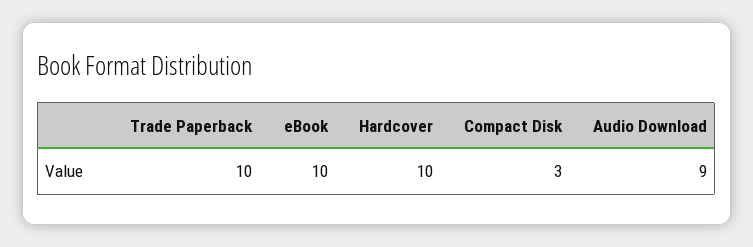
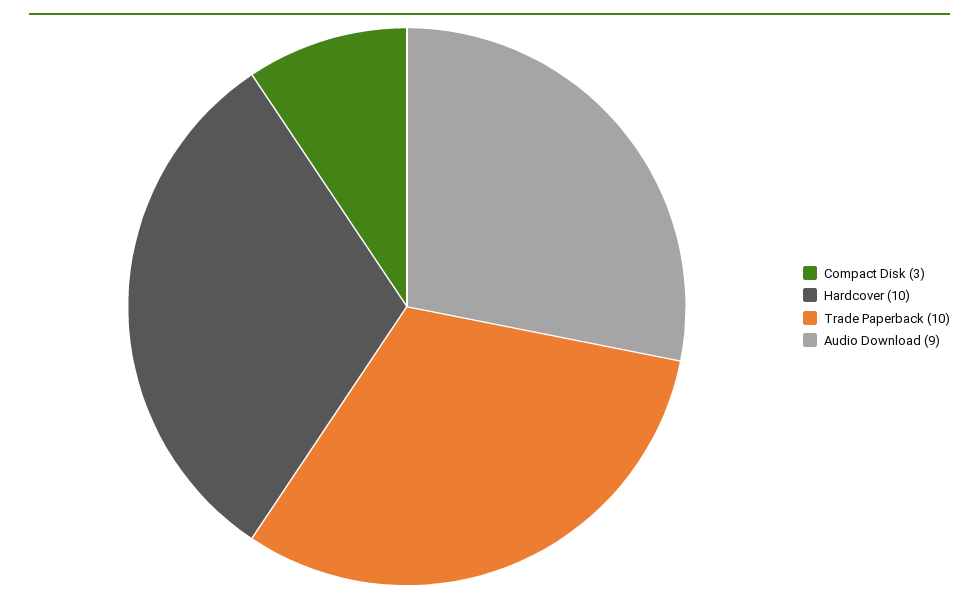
  {
    "Trade Paperback": 10,
-   "eBook": 10,
    "Hardcover": 10,
    "Compact Disk": 3,
    "Audio Download": 9
  }

